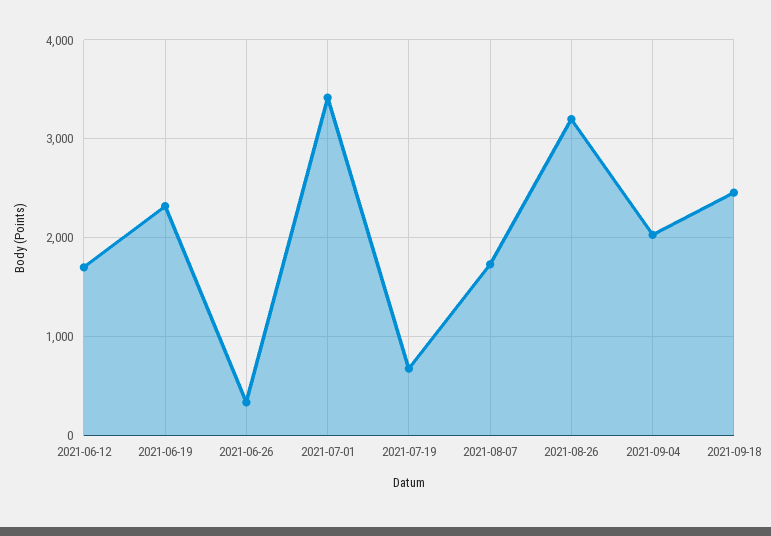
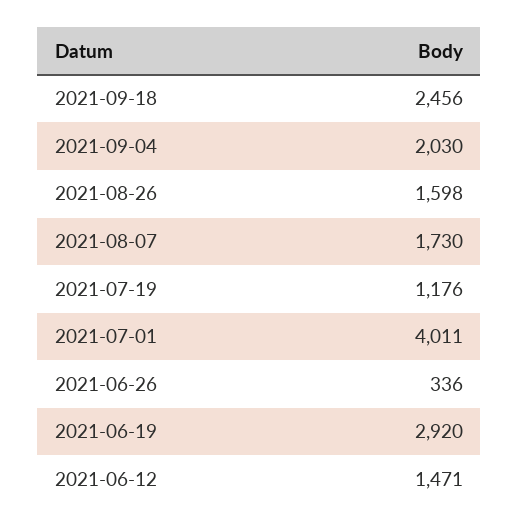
  {
-   "2021-06-12": 1700,
+   "2021-06-12": 1471,
-   "2021-06-19": 2300,
+   "2021-06-19": 2920,
    "2021-06-26": 336,
-   "2021-07-01": 3400,
+   "2021-07-01": 4011,
-   "2021-07-19": 700,
+   "2021-07-19": 1176,
    "2021-08-07": 1730,
-   "2021-08-26": 3200,
+   "2021-08-26": 1598,
    "2021-09-04": 2030,
    "2021-09-18": 2456
  }

